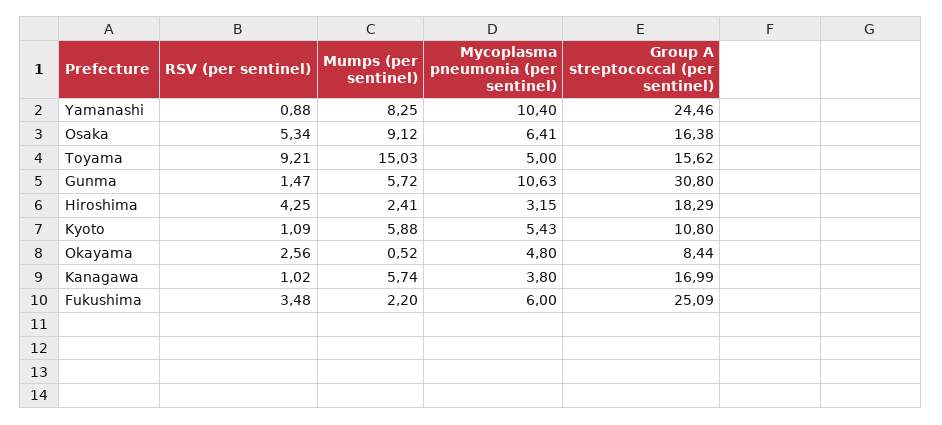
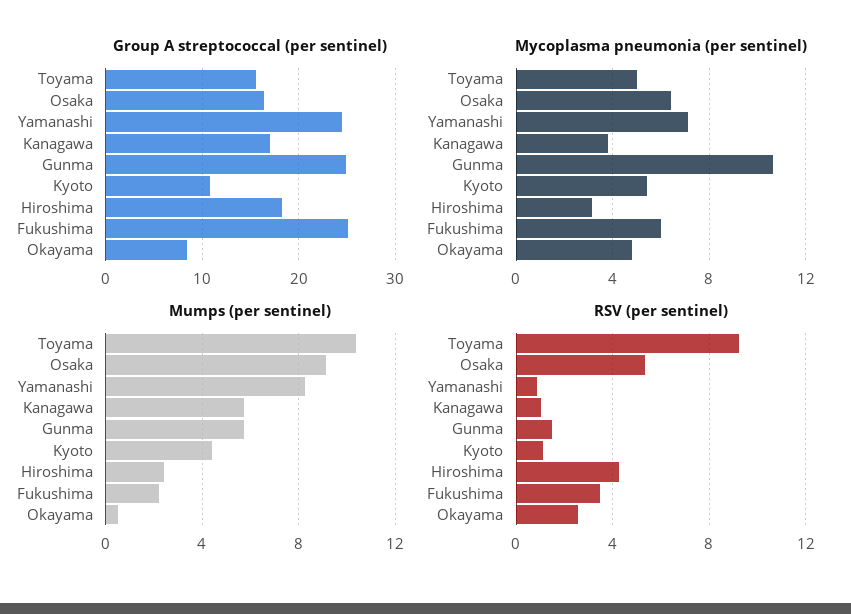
  {
    "RSV (per sentinel)": {
      "Yamanashi": 0.88,
      "Osaka": 5.34,
      "Toyama": 9.21,
      "Gunma": 1.47,
      "Hiroshima": 4.25,
      "Kyoto": 1.09,
      "Okayama": 2.56,
      "Kanagawa": 1.02,
      "Fukushima": 3.48
    },
    "Mumps (per sentinel)": {
      "Yamanashi": 8.25,
      "Osaka": 9.12,
-     "Toyama": 15.03,
+     "Toyama": 10.5,
      "Gunma": 5.72,
      "Hiroshima": 2.41,
-     "Kyoto": 5.88,
+     "Kyoto": 4.5,
      "Okayama": 0.52,
      "Kanagawa": 5.74,
      "Fukushima": 2.2
    },
    "Mycoplasma pneumonia (per sentinel)": {
-     "Yamanashi": 10.4,
+     "Yamanashi": 7,
      "Osaka": 6.41,
      "Toyama": 5,
      "Gunma": 10.63,
      "Hiroshima": 3.15,
      "Kyoto": 5.43,
      "Okayama": 4.8,
      "Kanagawa": 3.8,
      "Fukushima": 6
    },
    "Group A streptococcal (per sentinel)": {
      "Yamanashi": 24.46,
      "Osaka": 16.38,
      "Toyama": 15.62,
-     "Gunma": 30.8,
+     "Gunma": 25,
      "Hiroshima": 18.29,
      "Kyoto": 10.8,
      "Okayama": 8.44,
      "Kanagawa": 16.99,
      "Fukushima": 25.09
    }
  }

